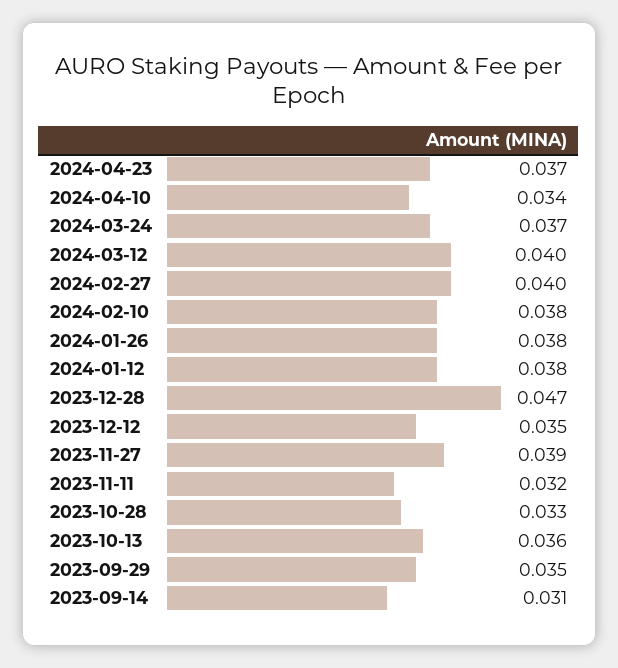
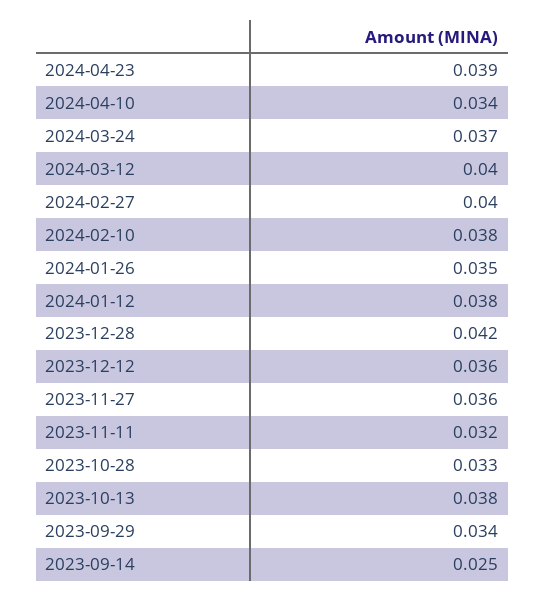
  {
-   "2024-04-23": 0.037,
+   "2024-04-23": 0.039,
    "2024-04-10": 0.034,
    "2024-03-24": 0.037,
    "2024-03-12": 0.04,
    "2024-02-27": 0.04,
    "2024-02-10": 0.038,
-   "2024-01-26": 0.038,
+   "2024-01-26": 0.035,
    "2024-01-12": 0.038,
-   "2023-12-28": 0.047,
+   "2023-12-28": 0.042,
-   "2023-12-12": 0.035,
+   "2023-12-12": 0.036,
-   "2023-11-27": 0.039,
+   "2023-11-27": 0.036,
    "2023-11-11": 0.032,
    "2023-10-28": 0.033,
-   "2023-10-13": 0.036,
+   "2023-10-13": 0.038,
-   "2023-09-29": 0.035,
+   "2023-09-29": 0.034,
-   "2023-09-14": 0.031
+   "2023-09-14": 0.025
  }

